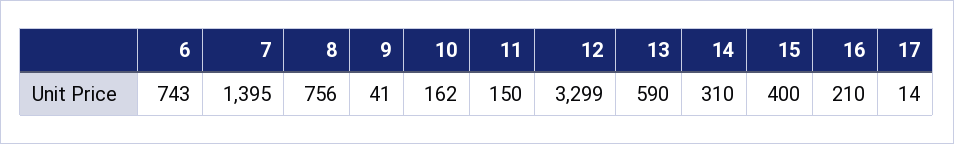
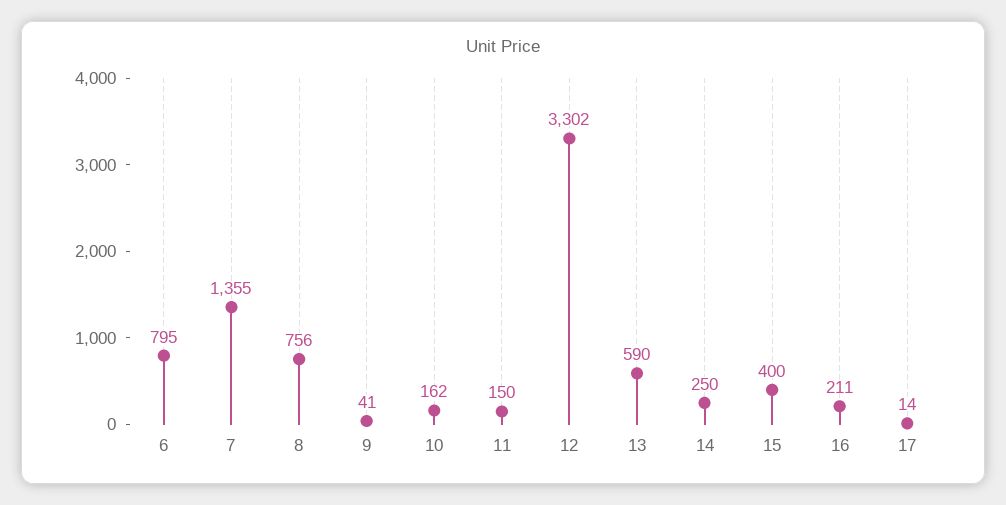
  {
-   "6": 743,
+   "6": 795,
-   "7": 1395,
+   "7": 1355,
    "8": 756,
    "9": 41,
    "10": 162,
    "11": 150,
-   "12": 3299,
+   "12": 3302,
    "13": 590,
-   "14": 310,
+   "14": 250,
    "15": 400,
-   "16": 210,
+   "16": 211,
    "17": 14
  }

